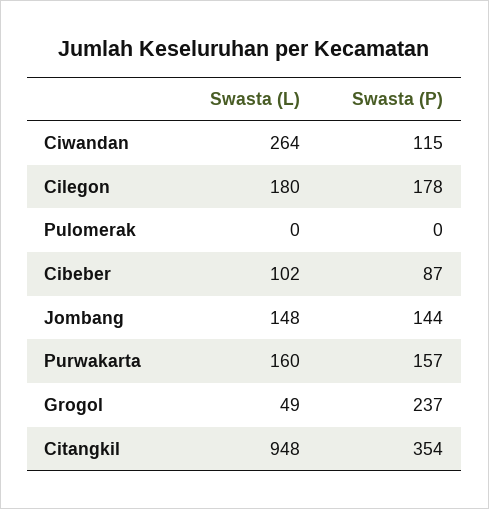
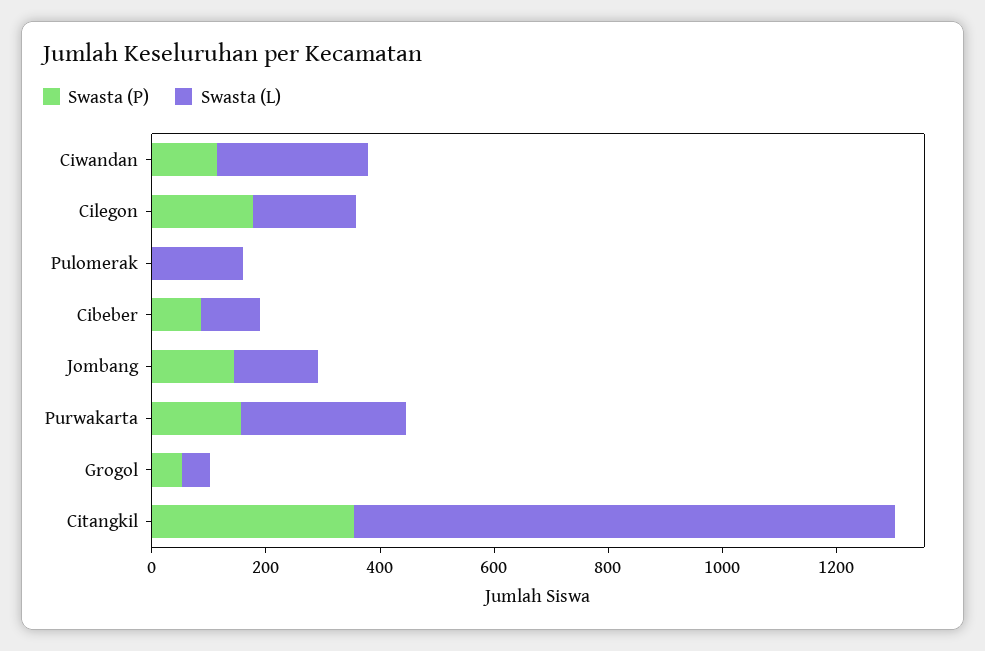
  {
    "Swasta (L)": {
      "Ciwandan": 264,
      "Cilegon": 180,
-     "Pulomerak": 0,
+     "Pulomerak": 150,
      "Cibeber": 102,
      "Jombang": 148,
-     "Purwakarta": 160,
+     "Purwakarta": 300,
      "Grogol": 49,
      "Citangkil": 948
    },
    "Swasta (P)": {
      "Ciwandan": 115,
      "Cilegon": 178,
      "Pulomerak": 0,
      "Cibeber": 87,
      "Jombang": 144,
      "Purwakarta": 157,
-     "Grogol": 237,
+     "Grogol": 50,
      "Citangkil": 354
    }
  }

